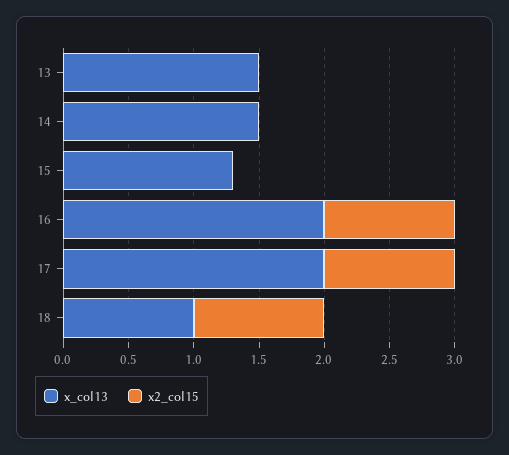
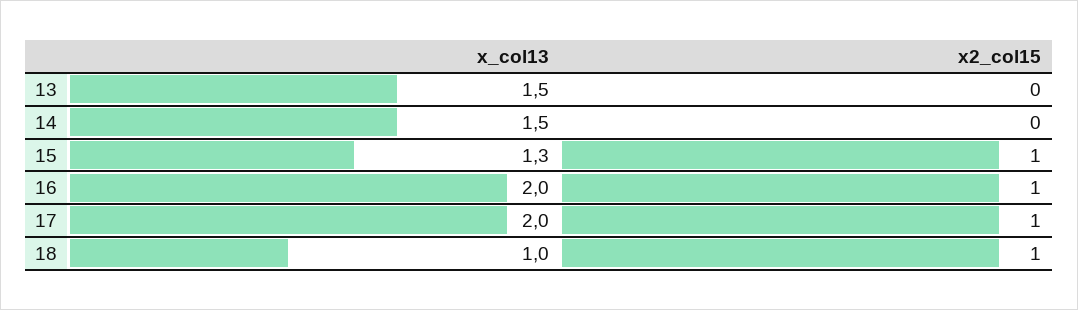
  {
    "x_col13": {
      "13": 1.5,
      "14": 1.5,
      "15": 1.3,
      "16": 2,
      "17": 2,
      "18": 1
    },
    "x2_col15": {
      "13": 0,
      "14": 0,
-     "15": 0,
+     "15": 1,
      "16": 1,
      "17": 1,
      "18": 1
    }
  }

